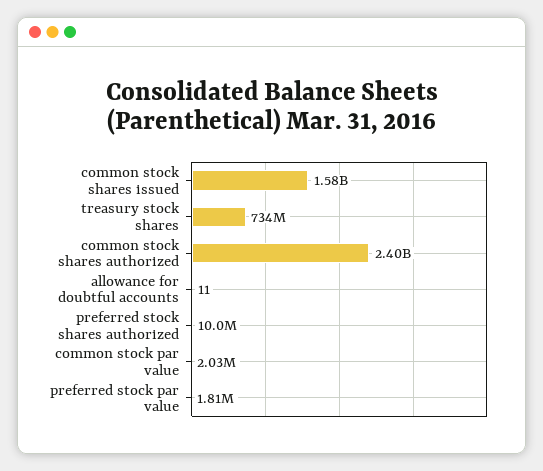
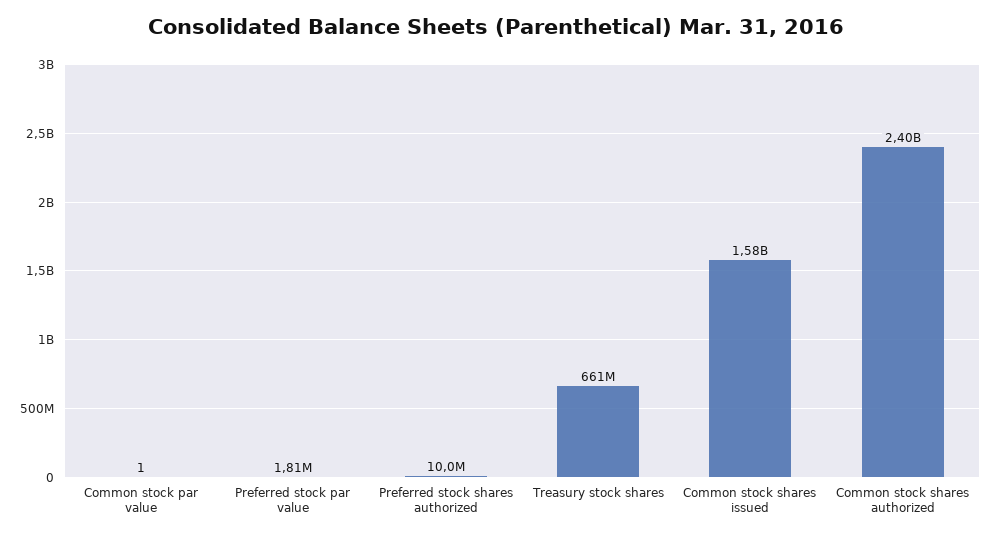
  {
    "common stock shares issued": 1580000000,
-   "treasury stock shares": 734000000,
+   "treasury stock shares": 661000000,
    "common stock shares authorized": 2400000000,
-   "allowance for doubtful accounts": 11,
    "preferred stock shares authorized": 10000000,
-   "common stock par value": 2030000,
+   "common stock par value": 1,
    "preferred stock par value": 1810000
  }

